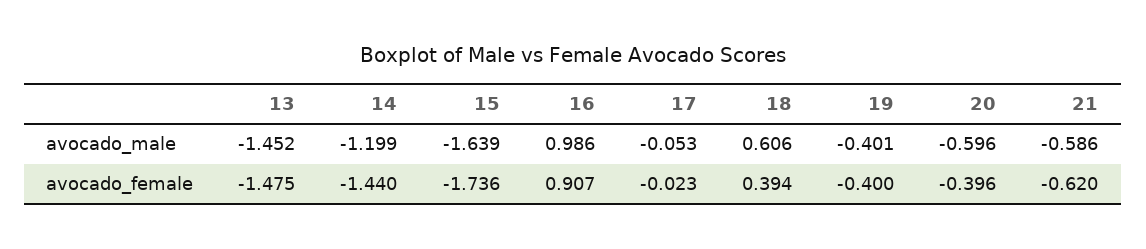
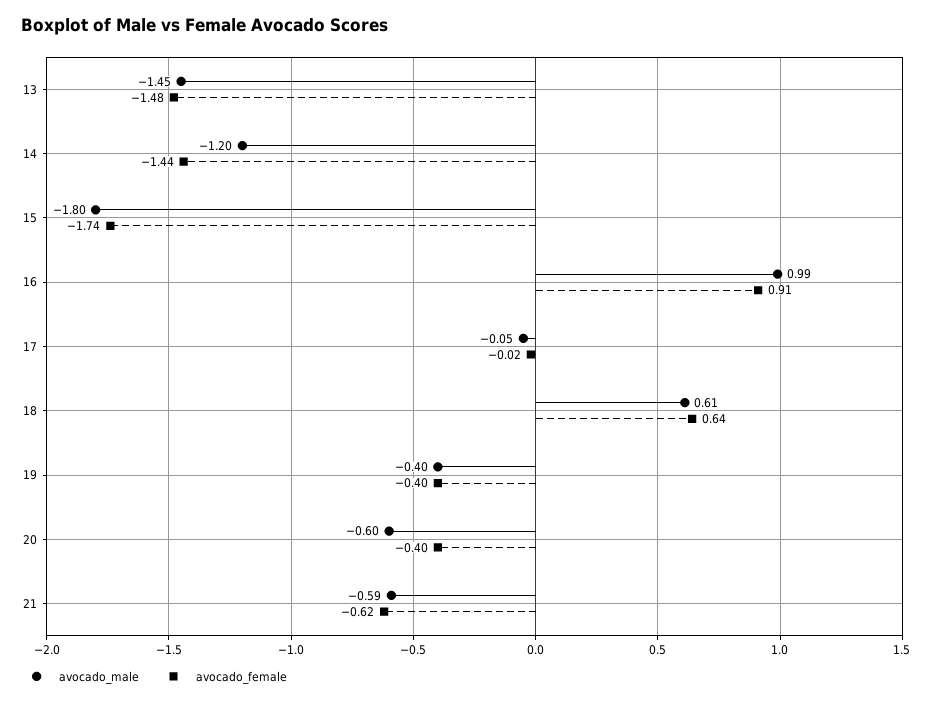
  {
    "avocado_male": {
      "13": -1.452,
      "14": -1.199,
-     "15": -1.639,
+     "15": -1.8,
      "16": 0.986,
      "17": -0.053,
      "18": 0.606,
      "19": -0.401,
      "20": -0.596,
      "21": -0.586
    },
    "avocado_female": {
      "13": -1.475,
      "14": -1.44,
      "15": -1.736,
      "16": 0.907,
      "17": -0.023,
-     "18": 0.394,
+     "18": 0.64,
      "19": -0.4,
      "20": -0.396,
      "21": -0.62
    }
  }

